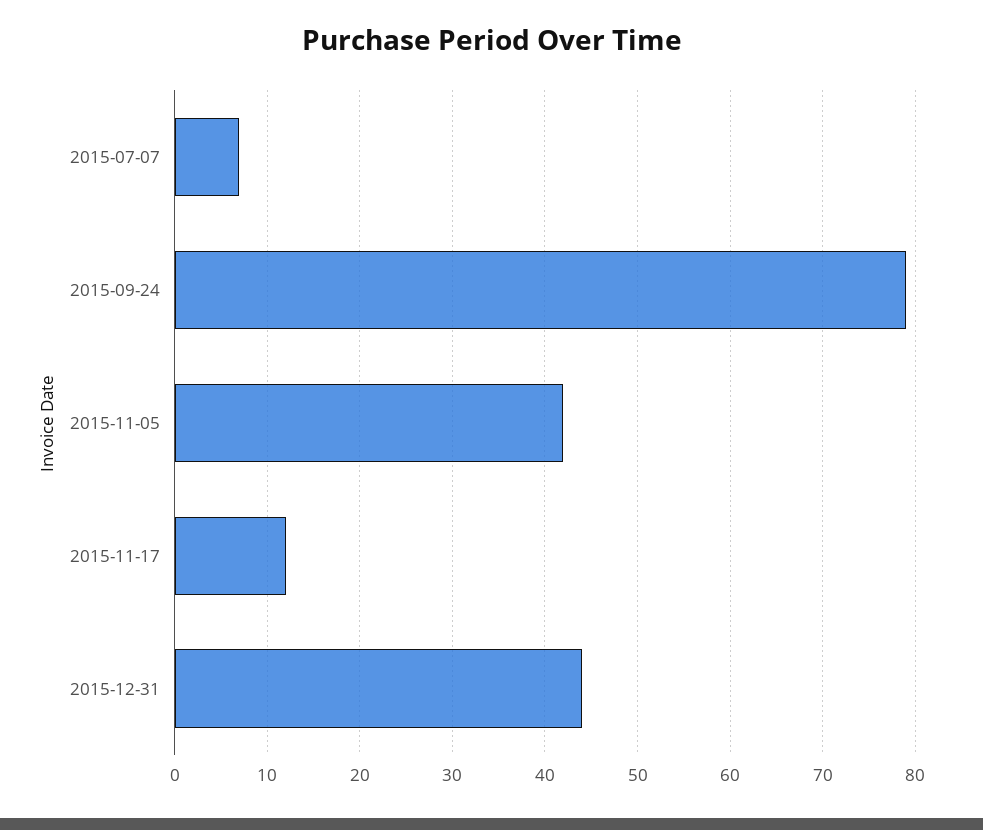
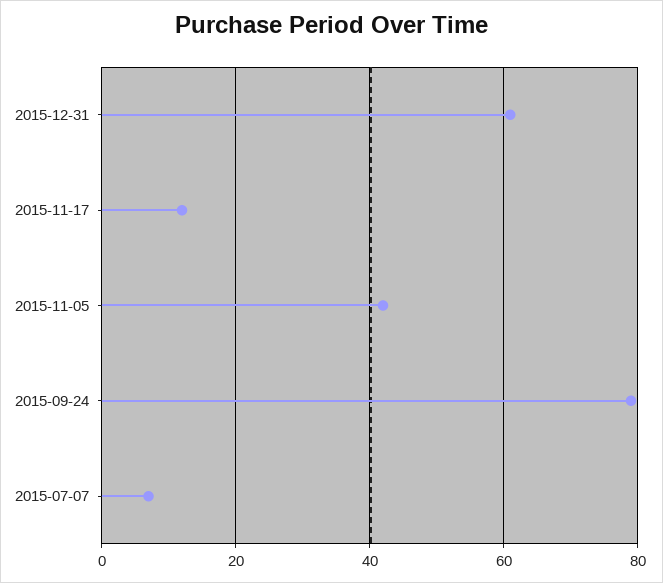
  {
    "2015-07-07": 7,
    "2015-09-24": 79,
    "2015-11-05": 42,
    "2015-11-17": 12,
-   "2015-12-31": 44
+   "2015-12-31": 60
  }

